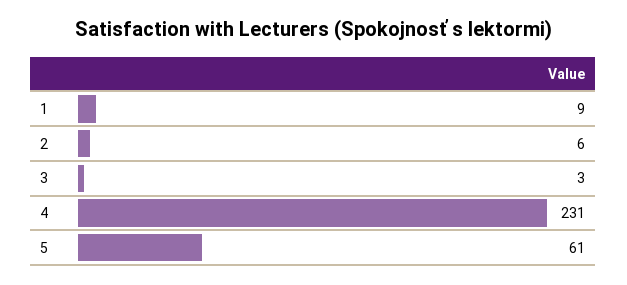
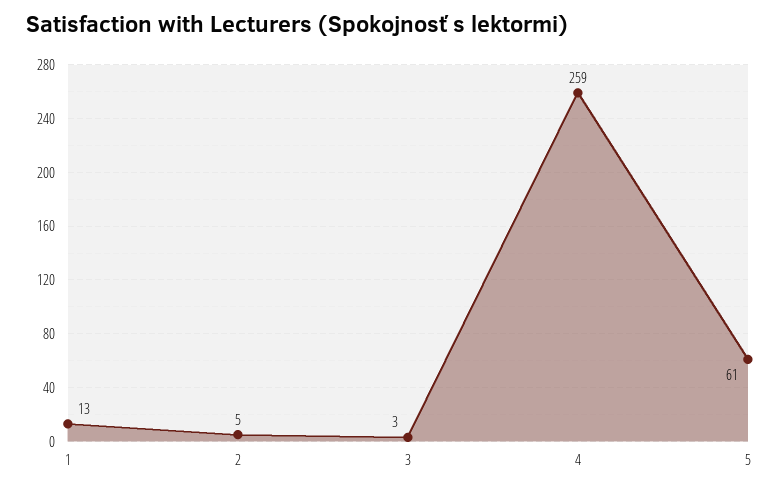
  {
-   "1": 9,
+   "1": 13,
-   "2": 6,
+   "2": 5,
    "3": 3,
-   "4": 231,
+   "4": 259,
    "5": 61
  }

